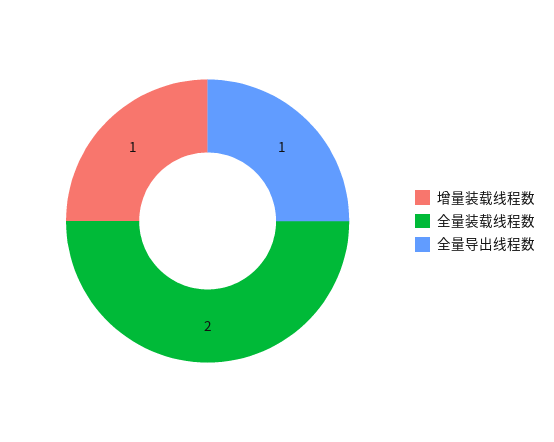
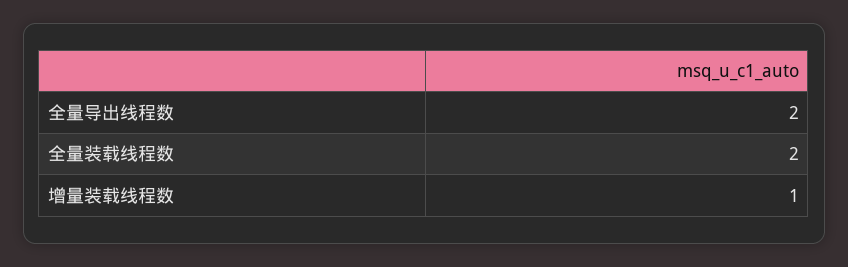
  {
    "增量装载线程数": 1,
    "全量装载线程数": 2,
-   "全量导出线程数": 1
+   "全量导出线程数": 2
  }

